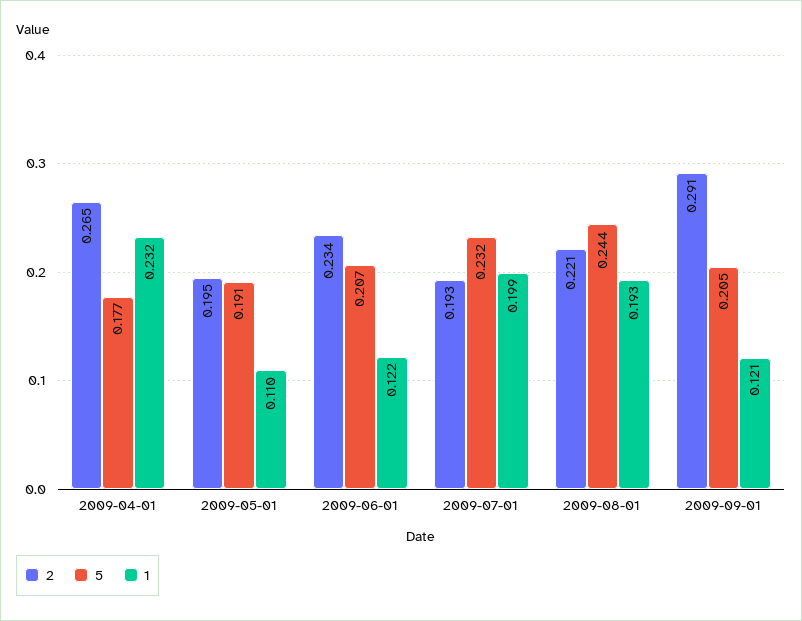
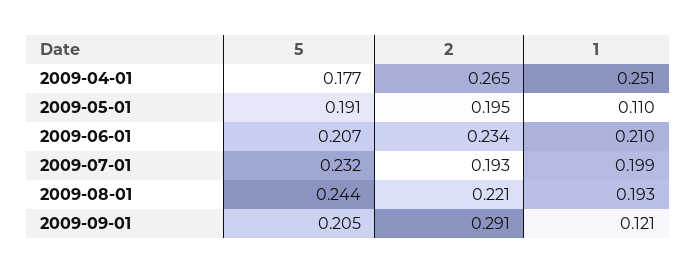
  {
    "2": {
      "2009-04-01": 0.265,
      "2009-05-01": 0.195,
      "2009-06-01": 0.234,
      "2009-07-01": 0.193,
      "2009-08-01": 0.221,
      "2009-09-01": 0.291
    },
    "5": {
      "2009-04-01": 0.177,
      "2009-05-01": 0.191,
      "2009-06-01": 0.207,
      "2009-07-01": 0.232,
      "2009-08-01": 0.244,
      "2009-09-01": 0.205
    },
    "1": {
-     "2009-04-01": 0.232,
+     "2009-04-01": 0.251,
      "2009-05-01": 0.11,
-     "2009-06-01": 0.122,
+     "2009-06-01": 0.21,
      "2009-07-01": 0.199,
      "2009-08-01": 0.193,
      "2009-09-01": 0.121
    }
  }

